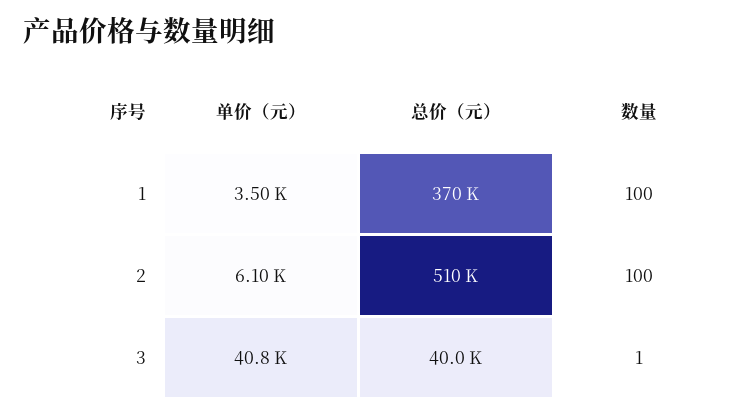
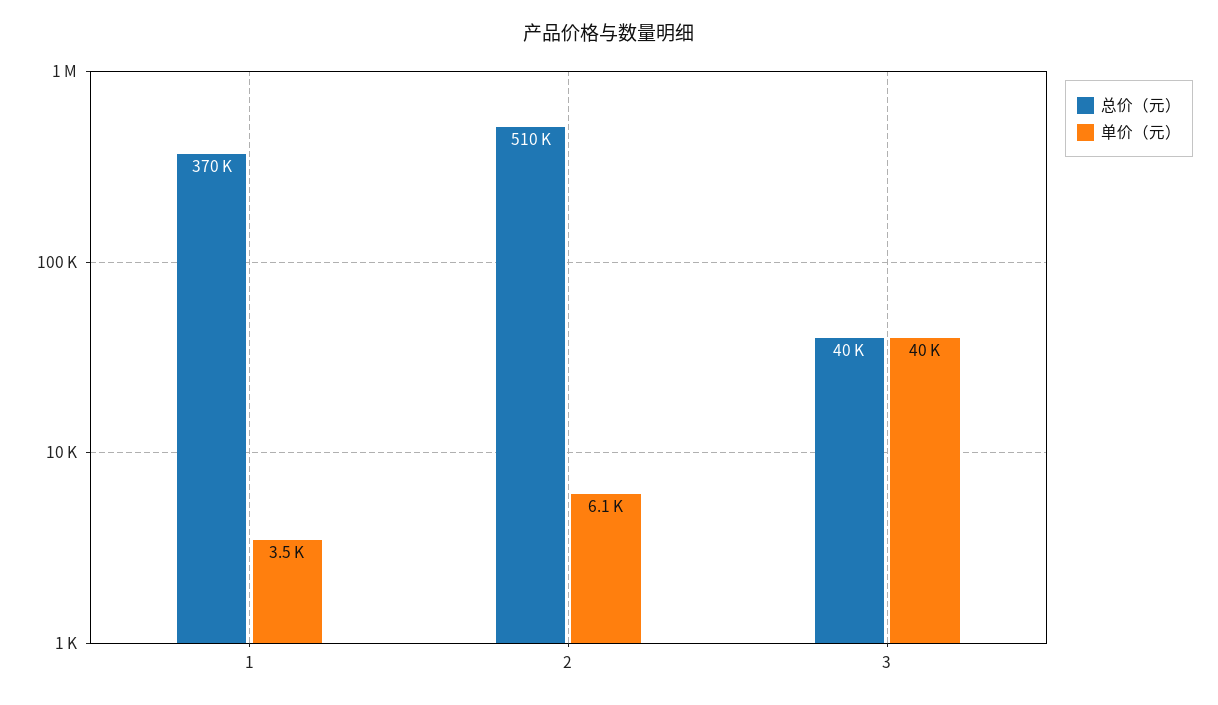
  {
    "单价（元）": {
      "1": 3500,
      "2": 6100,
-     "3": 40800
+     "3": 40000
    },
    "总价（元）": {
      "1": 370000,
      "2": 510000,
      "3": 40000
-   },
+   }
-   "数量": {
-     "1": 100,
-     "2": 100,
-     "3": 1
-   }
  }

